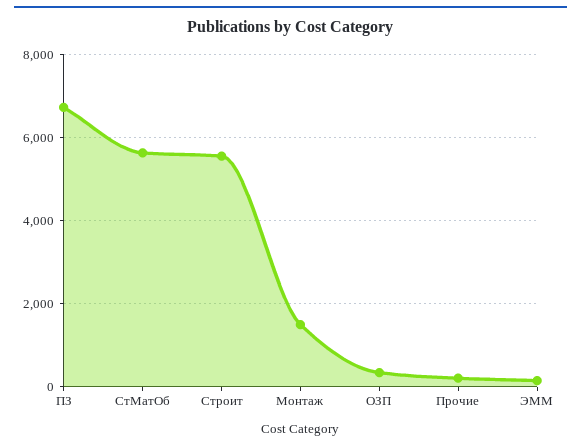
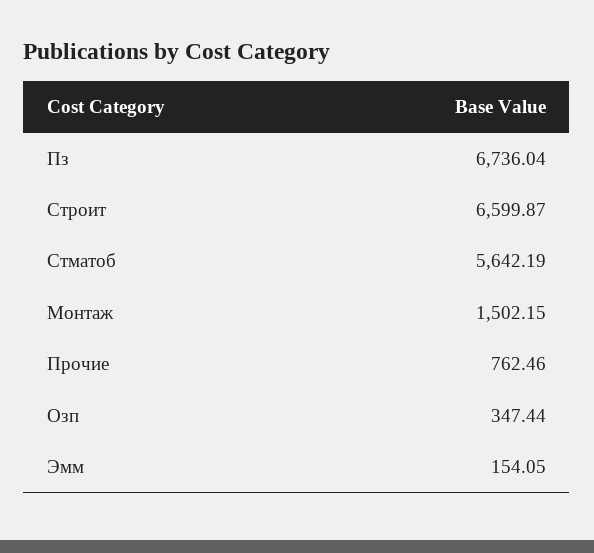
  {
    "ПЗ": 6736.04,
    "СтМатОб": 5642.19,
-   "Строит": 5600,
+   "Строит": 6599.87,
    "Монтаж": 1502.15,
    "ОЗП": 347.44,
-   "Прочие": 200,
+   "Прочие": 762.46,
    "ЭММ": 154.05
  }

